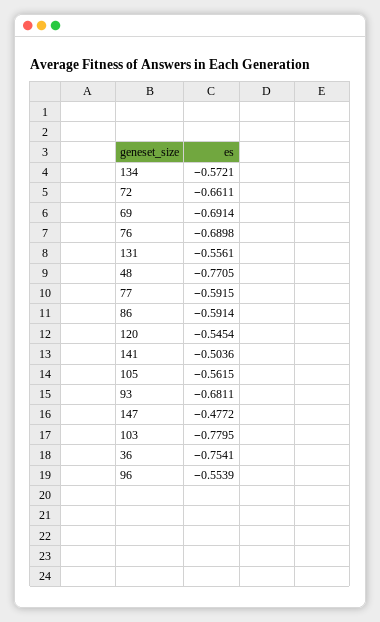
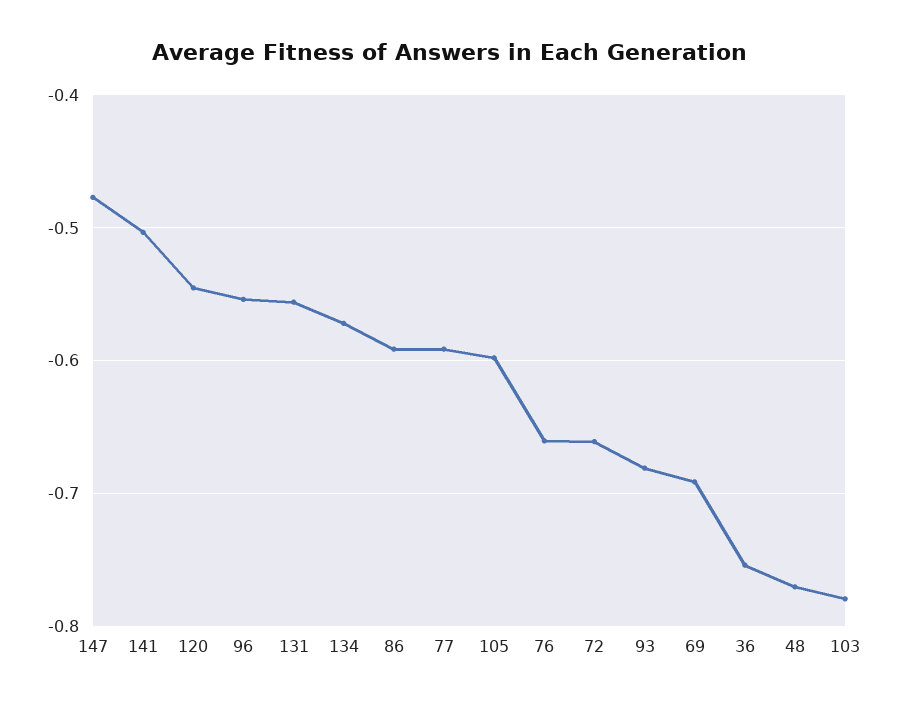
  {
    "134": -0.5721,
    "72": -0.6611,
    "69": -0.6914,
-   "76": -0.6898,
+   "76": -0.66,
    "131": -0.5561,
    "48": -0.7705,
    "77": -0.5915,
    "86": -0.5914,
    "120": -0.5454,
    "141": -0.5036,
-   "105": -0.5615,
+   "105": -0.6,
    "93": -0.6811,
    "147": -0.4772,
    "103": -0.7795,
    "36": -0.7541,
    "96": -0.5539
  }

